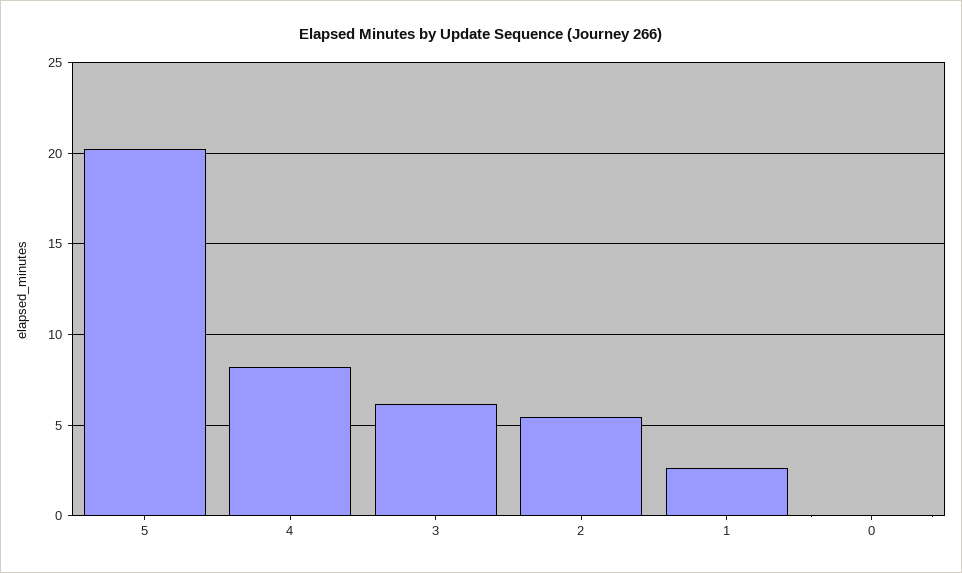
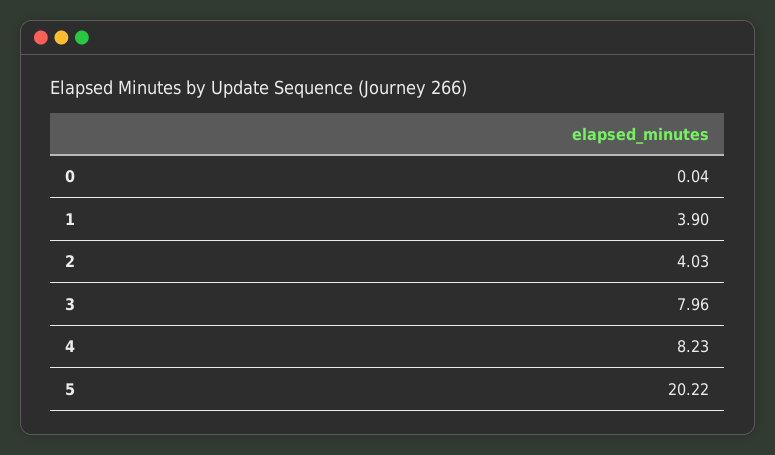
  {
    "5": 20.22,
    "4": 8.23,
-   "3": 6,
+   "3": 7.96,
-   "2": 5.5,
+   "2": 4.03,
-   "1": 2.5,
+   "1": 3.9,
    "0": 0.04
  }

